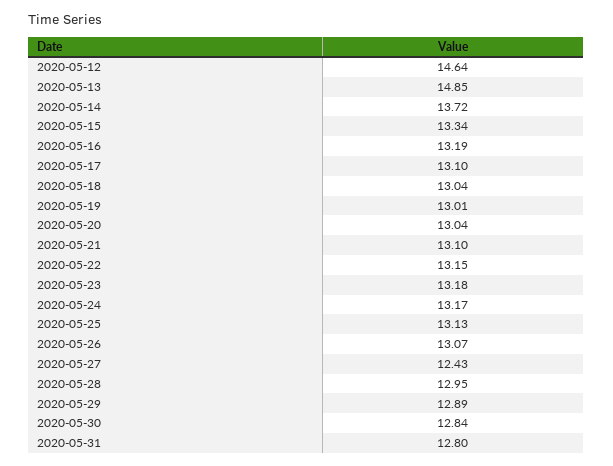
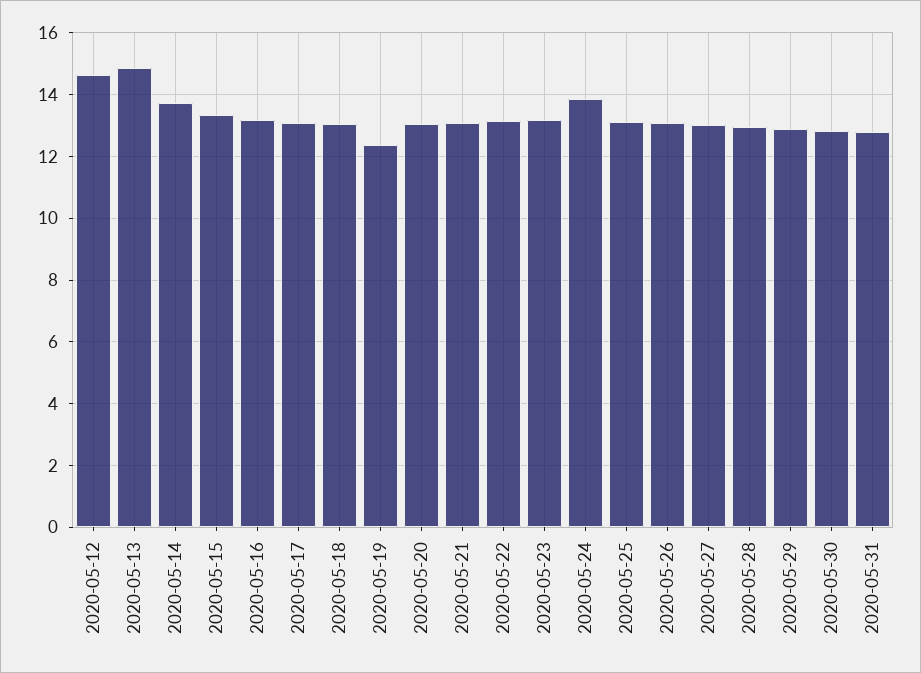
  {
    "2020-05-12": 14.64,
    "2020-05-13": 14.85,
    "2020-05-14": 13.72,
    "2020-05-15": 13.34,
    "2020-05-16": 13.19,
    "2020-05-17": 13.1,
    "2020-05-18": 13.04,
-   "2020-05-19": 13.01,
+   "2020-05-19": 12.4,
    "2020-05-20": 13.04,
    "2020-05-21": 13.1,
    "2020-05-22": 13.15,
    "2020-05-23": 13.18,
-   "2020-05-24": 13.17,
+   "2020-05-24": 13.8,
    "2020-05-25": 13.13,
    "2020-05-26": 13.07,
-   "2020-05-27": 12.43,
+   "2020-05-27": 13,
    "2020-05-28": 12.95,
    "2020-05-29": 12.89,
    "2020-05-30": 12.84,
    "2020-05-31": 12.8
  }

